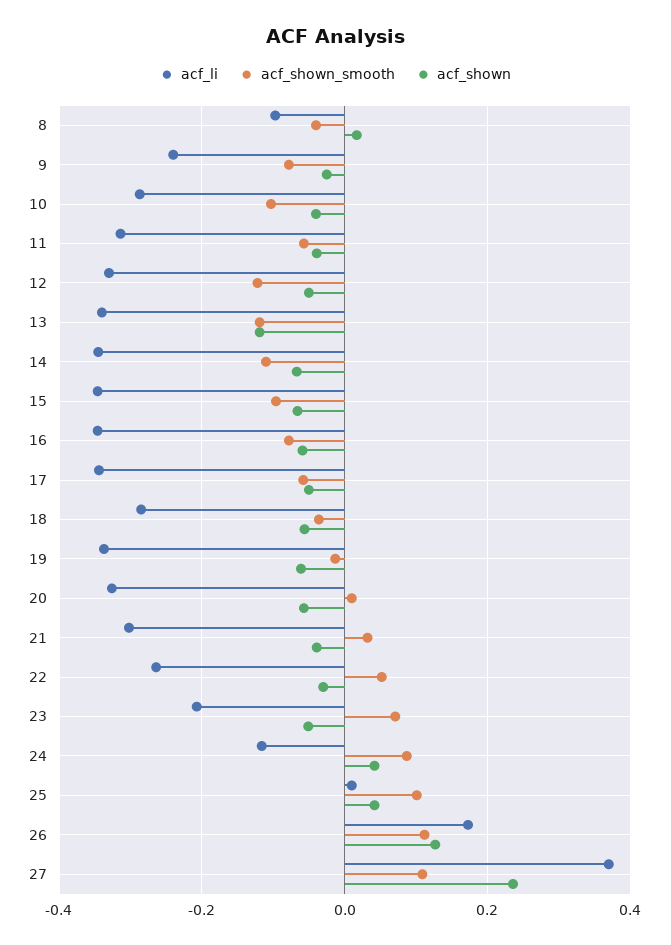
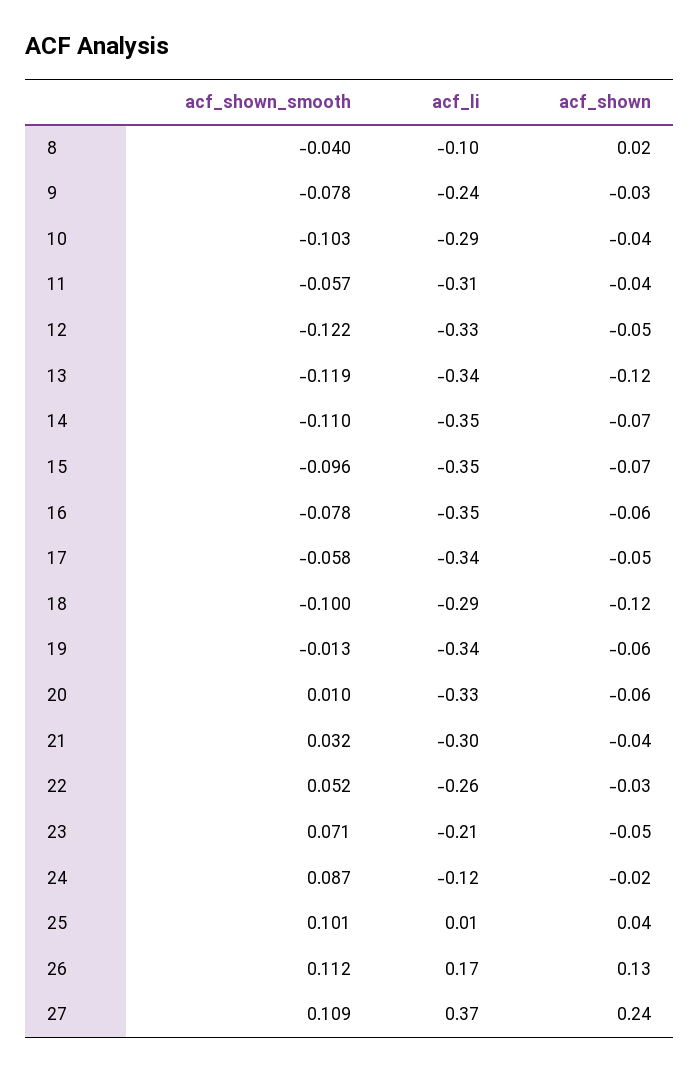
  {
    "acf_li": {
      "8": -0.1,
      "9": -0.24,
      "10": -0.29,
      "11": -0.31,
      "12": -0.33,
      "13": -0.34,
      "14": -0.35,
      "15": -0.35,
      "16": -0.35,
      "17": -0.34,
      "18": -0.29,
      "19": -0.34,
      "20": -0.33,
      "21": -0.3,
      "22": -0.26,
      "23": -0.21,
      "24": -0.12,
      "25": 0.01,
      "26": 0.17,
      "27": 0.37
    },
    "acf_shown_smooth": {
      "8": -0.04,
      "9": -0.078,
      "10": -0.103,
      "11": -0.057,
      "12": -0.122,
      "13": -0.119,
      "14": -0.11,
      "15": -0.096,
      "16": -0.078,
      "17": -0.058,
-     "18": -0.04,
+     "18": -0.1,
      "19": -0.013,
      "20": 0.01,
      "21": 0.032,
      "22": 0.052,
      "23": 0.071,
      "24": 0.087,
      "25": 0.101,
      "26": 0.112,
      "27": 0.109
    },
    "acf_shown": {
      "8": 0.02,
      "9": -0.03,
      "10": -0.04,
      "11": -0.04,
      "12": -0.05,
      "13": -0.12,
      "14": -0.07,
      "15": -0.07,
      "16": -0.06,
      "17": -0.05,
-     "18": -0.06,
+     "18": -0.12,
      "19": -0.06,
      "20": -0.06,
      "21": -0.04,
      "22": -0.03,
      "23": -0.05,
-     "24": 0.04,
+     "24": -0.02,
      "25": 0.04,
      "26": 0.13,
      "27": 0.24
    }
  }

